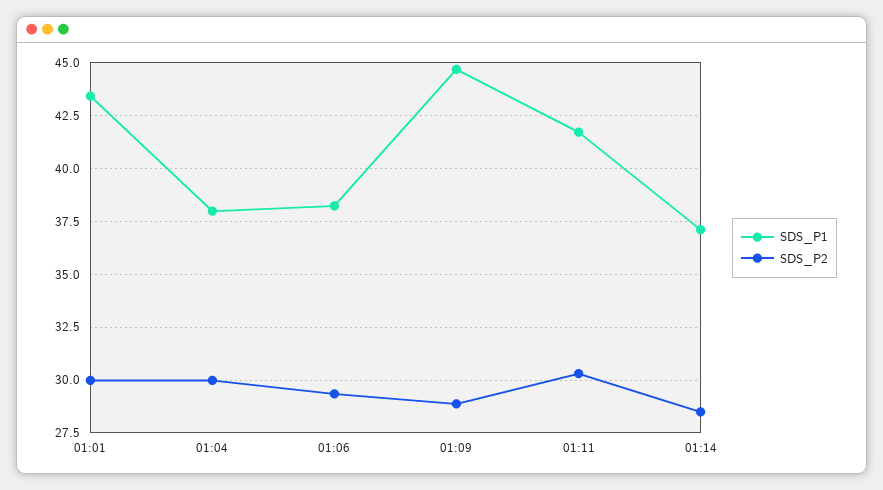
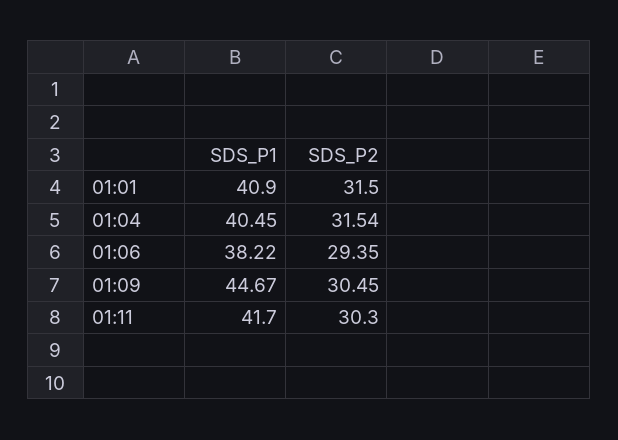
  {
    "SDS_P1": {
-     "01:01": 43.5,
+     "01:01": 40.9,
-     "01:04": 38,
+     "01:04": 40.45,
      "01:06": 38.22,
      "01:09": 44.67,
-     "01:11": 41.7,
+     "01:11": 41.7
-     "01:14": 37
    },
    "SDS_P2": {
-     "01:01": 30,
+     "01:01": 31.5,
-     "01:04": 30,
+     "01:04": 31.54,
      "01:06": 29.35,
-     "01:09": 29,
+     "01:09": 30.45,
-     "01:11": 30.3,
+     "01:11": 30.3
-     "01:14": 28.5
    }
  }

